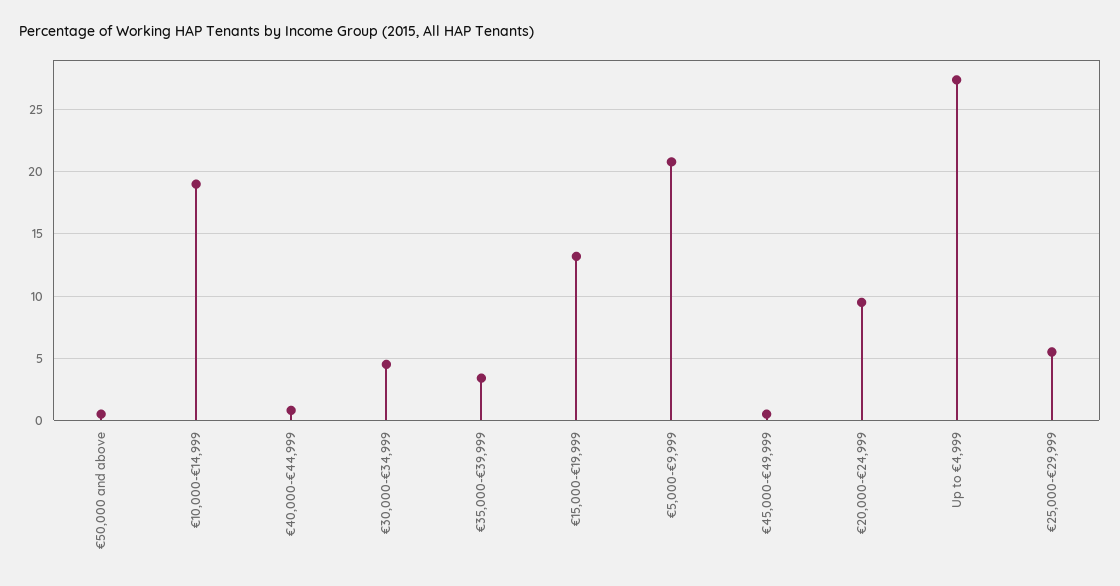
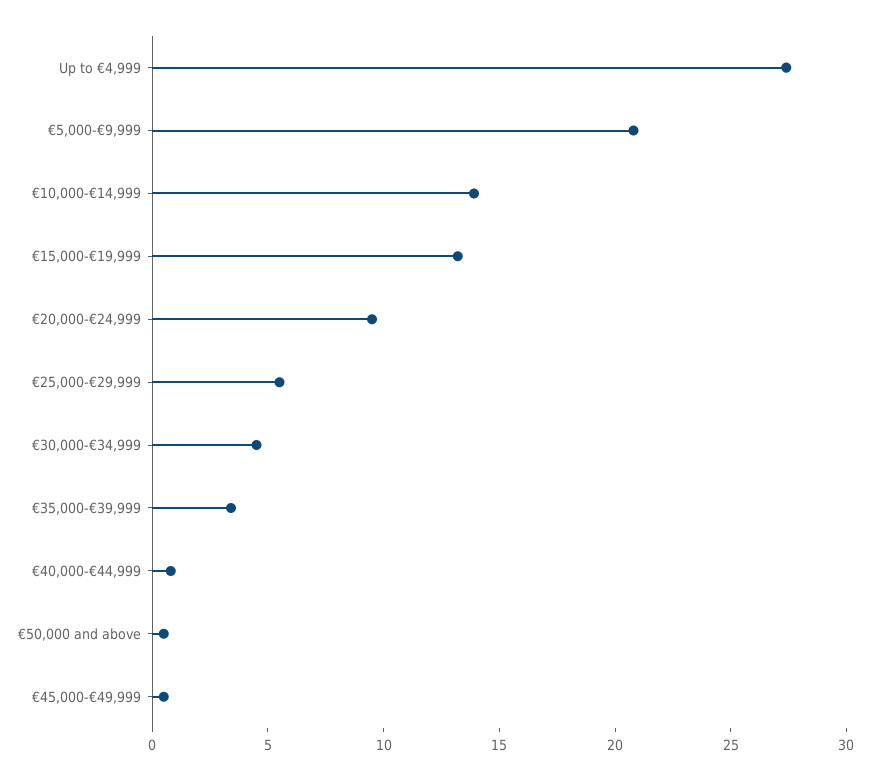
  {
    "€50,000 and above": 0.5,
-   "€10,000-€14,999": 19,
+   "€10,000-€14,999": 14,
    "€40,000-€44,999": 1,
    "€30,000-€34,999": 4.5,
    "€35,000-€39,999": 3.5,
    "€15,000-€19,999": 13,
    "€5,000-€9,999": 21,
    "€45,000-€49,999": 0.5,
    "€20,000-€24,999": 9.5,
    "Up to €4,999": 27.5,
    "€25,000-€29,999": 5.5
  }

